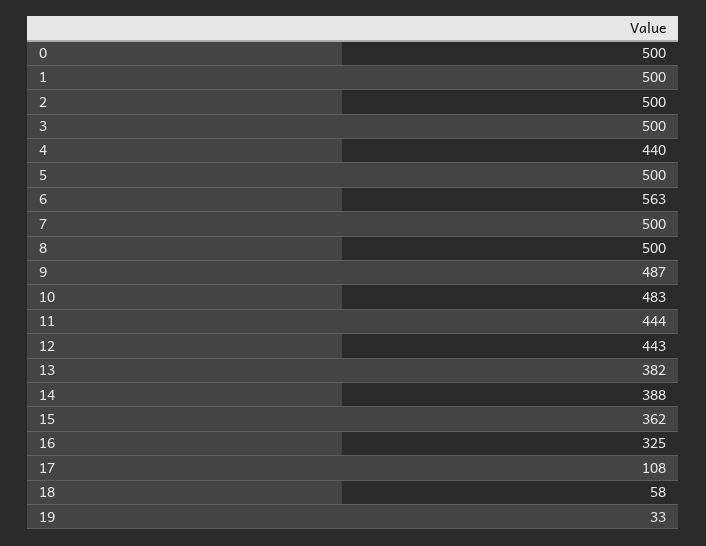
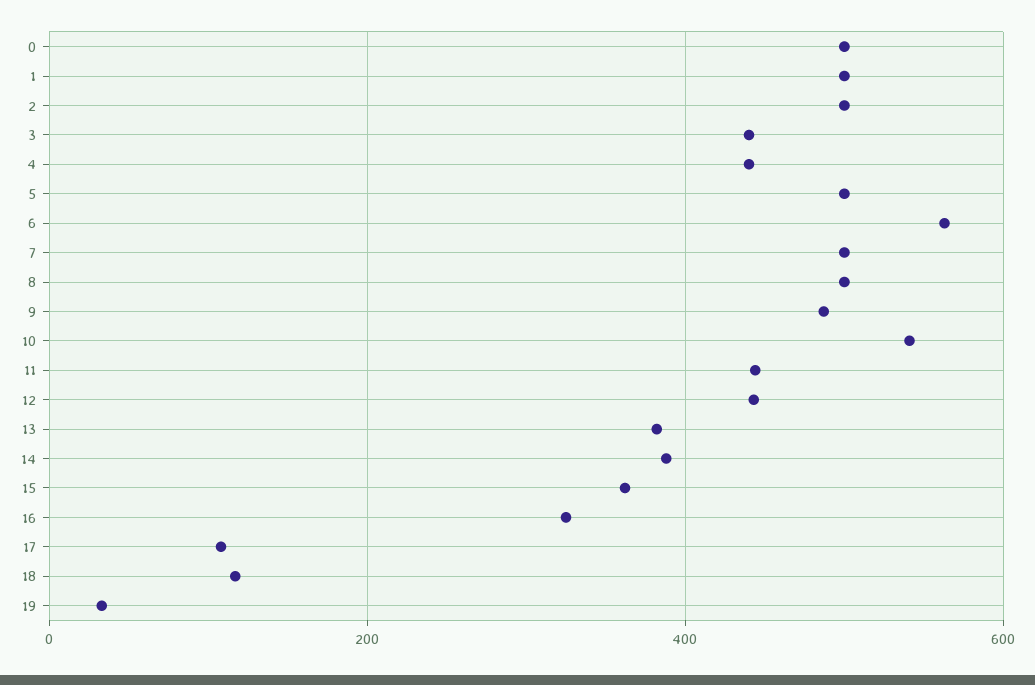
  {
    "0": 500,
    "1": 500,
    "2": 500,
-   "3": 500,
+   "3": 440,
    "4": 440,
    "5": 500,
    "6": 563,
    "7": 500,
    "8": 500,
    "9": 487,
-   "10": 483,
+   "10": 540,
    "11": 444,
    "12": 443,
    "13": 382,
    "14": 388,
    "15": 362,
    "16": 325,
    "17": 108,
-   "18": 58,
+   "18": 120,
    "19": 33
  }

